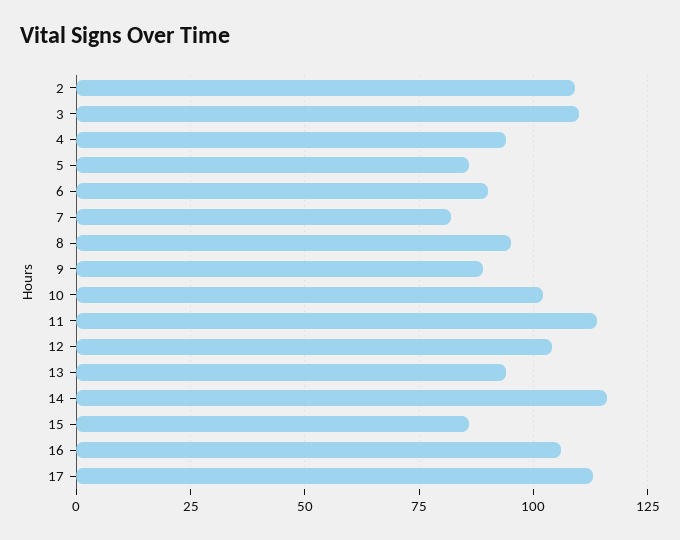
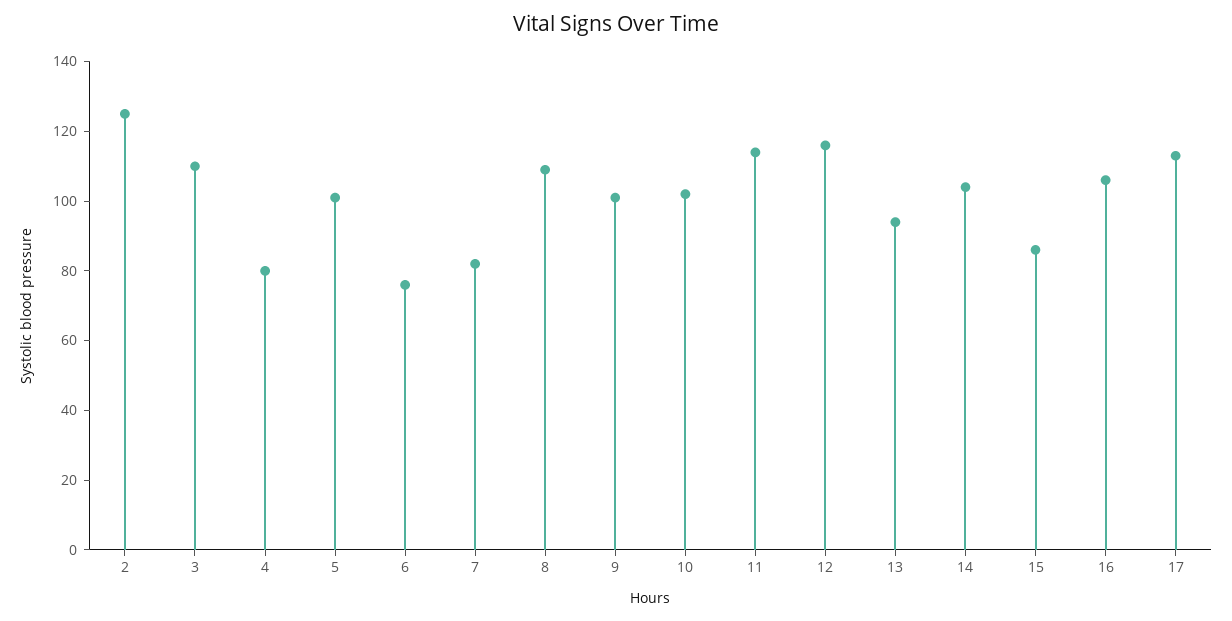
  {
-   "2": 110,
+   "2": 125,
    "3": 110,
-   "4": 95,
+   "4": 80,
-   "5": 85,
+   "5": 100,
-   "6": 90,
+   "6": 75,
    "7": 80,
-   "8": 95,
+   "8": 110,
-   "9": 90,
+   "9": 100,
    "10": 100,
    "11": 115,
-   "12": 105,
+   "12": 115,
    "13": 95,
-   "14": 115,
+   "14": 105,
    "15": 85,
    "16": 105,
    "17": 115
  }

